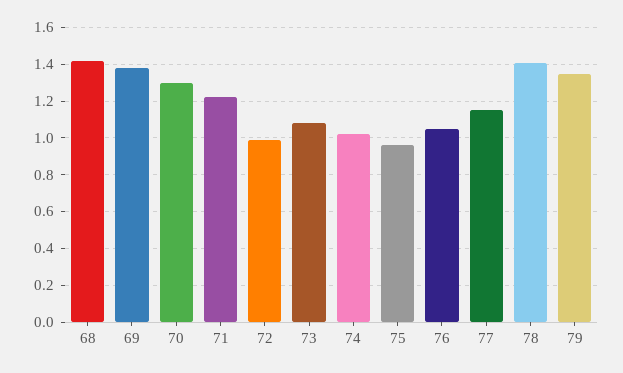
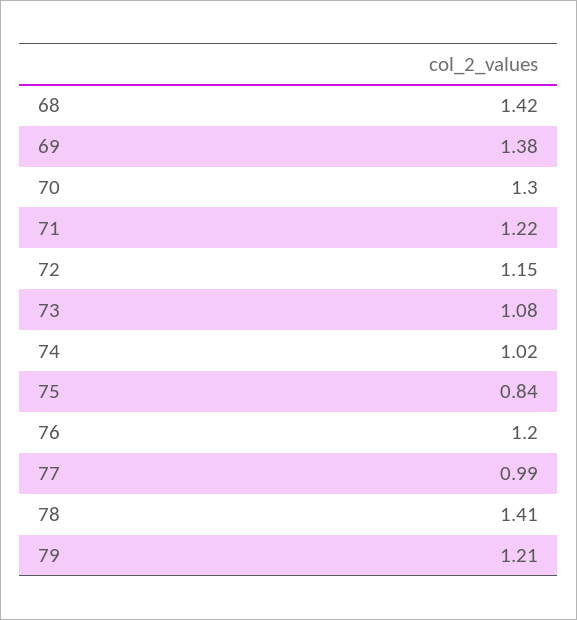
  {
    "68": 1.42,
    "69": 1.38,
    "70": 1.3,
    "71": 1.22,
-   "72": 1,
+   "72": 1.15,
    "73": 1.08,
    "74": 1.02,
-   "75": 0.95,
+   "75": 0.84,
-   "76": 1.05,
+   "76": 1.2,
-   "77": 1.15,
+   "77": 0.99,
    "78": 1.41,
-   "79": 1.35
+   "79": 1.21
  }

